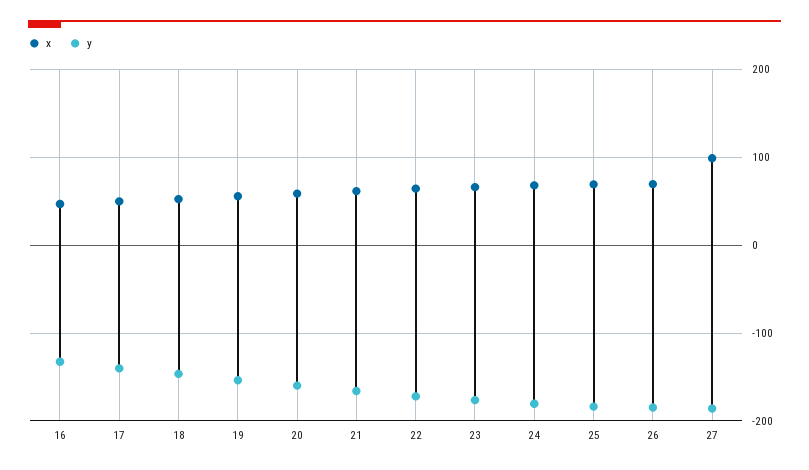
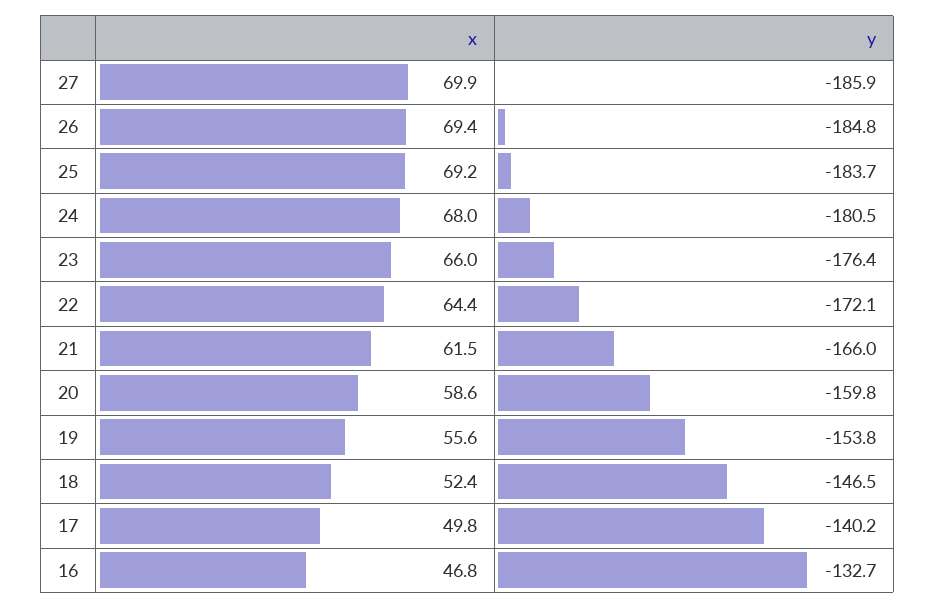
  {
    "x": {
      "16": 46.8,
      "17": 49.8,
      "18": 52.4,
      "19": 55.6,
      "20": 58.6,
      "21": 61.5,
      "22": 64.4,
      "23": 66,
      "24": 68,
      "25": 69.2,
      "26": 69.4,
-     "27": 100
+     "27": 69.9
    },
    "y": {
      "16": -132.7,
      "17": -140.2,
      "18": -146.5,
      "19": -153.8,
      "20": -159.8,
      "21": -166,
      "22": -172.1,
      "23": -176.4,
      "24": -180.5,
      "25": -183.7,
      "26": -184.8,
      "27": -185.9
    }
  }

